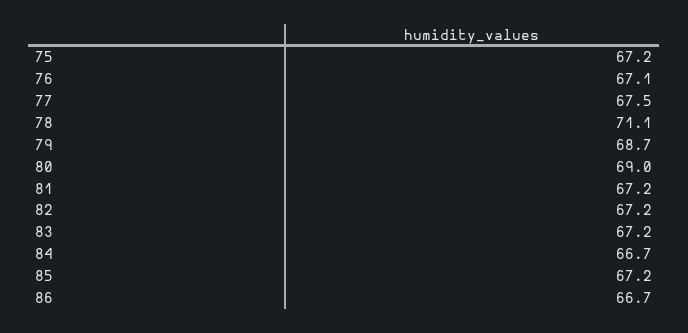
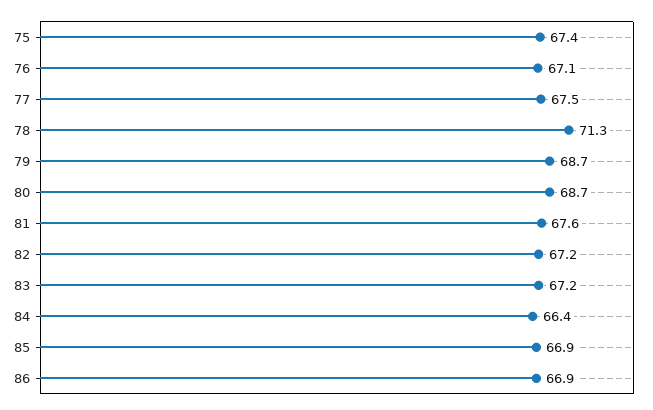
  {
-   "75": 67.2,
+   "75": 67.4,
    "76": 67.1,
    "77": 67.5,
-   "78": 71.1,
+   "78": 71.3,
    "79": 68.7,
-   "80": 69,
+   "80": 68.7,
-   "81": 67.2,
+   "81": 67.6,
    "82": 67.2,
    "83": 67.2,
-   "84": 66.7,
+   "84": 66.4,
-   "85": 67.2,
+   "85": 66.9,
-   "86": 66.7
+   "86": 66.9
  }

